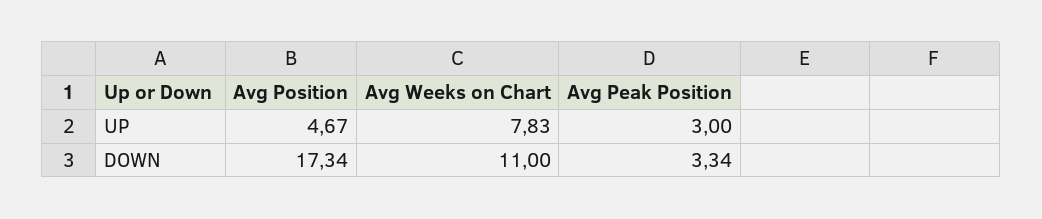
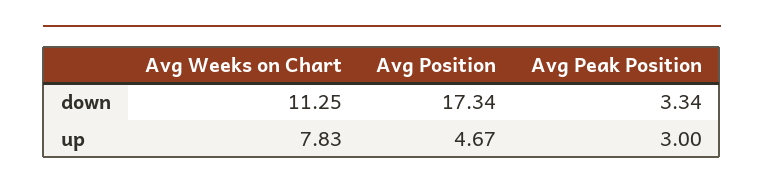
  {
    "Avg Position": {
      "UP": 4.67,
      "DOWN": 17.34
    },
    "Avg Weeks on Chart": {
      "UP": 7.83,
-     "DOWN": 11
+     "DOWN": 11.25
    },
    "Avg Peak Position": {
      "UP": 3,
      "DOWN": 3.34
    }
  }

